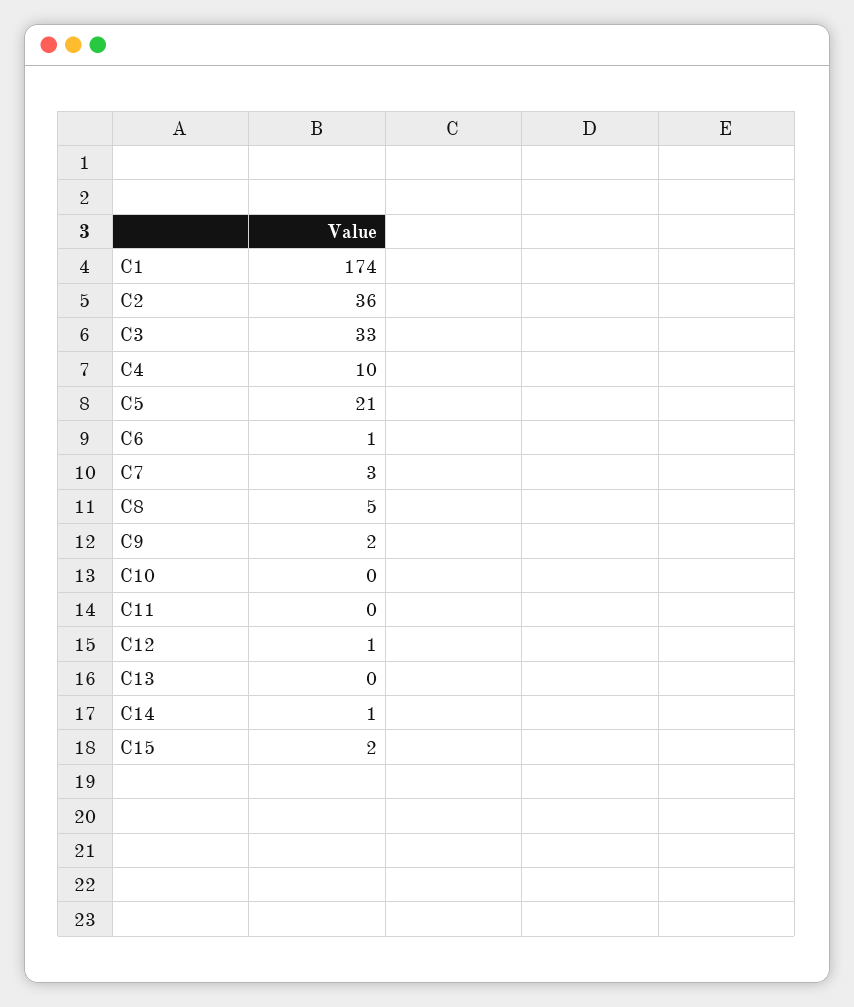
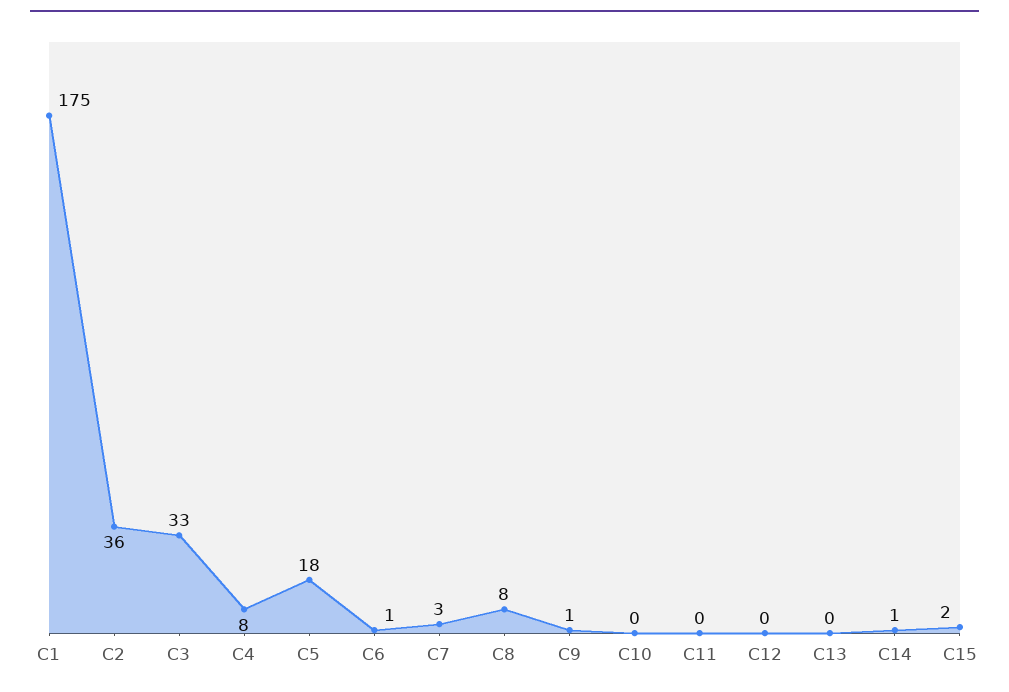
  {
-   "C1": 174,
+   "C1": 175,
    "C2": 36,
    "C3": 33,
-   "C4": 10,
+   "C4": 8,
-   "C5": 21,
+   "C5": 18,
    "C6": 1,
    "C7": 3,
-   "C8": 5,
+   "C8": 8,
-   "C9": 2,
+   "C9": 1,
    "C10": 0,
    "C11": 0,
-   "C12": 1,
+   "C12": 0,
    "C13": 0,
    "C14": 1,
    "C15": 2
  }

